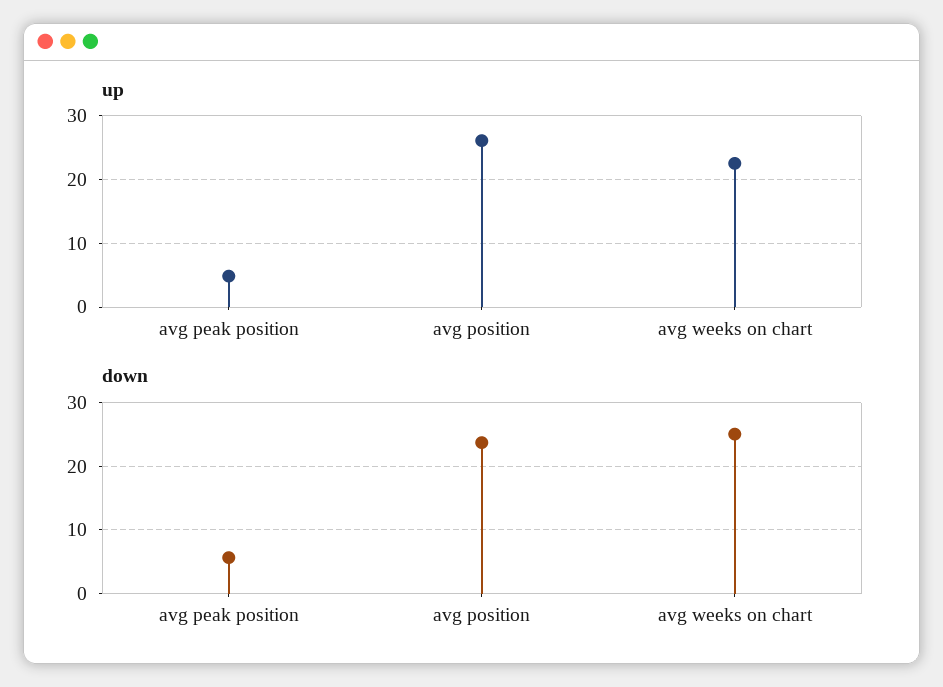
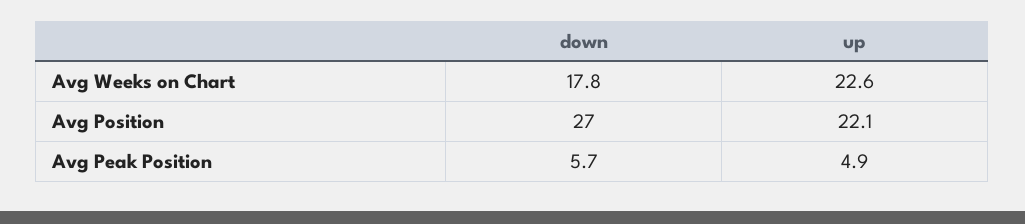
  {
    "up": {
      "avg peak position": 4.9,
-     "avg position": 26,
+     "avg position": 22.1,
      "avg weeks on chart": 22.6
    },
    "down": {
      "avg peak position": 5.7,
-     "avg position": 24,
+     "avg position": 27,
-     "avg weeks on chart": 25
+     "avg weeks on chart": 17.8
    }
  }

